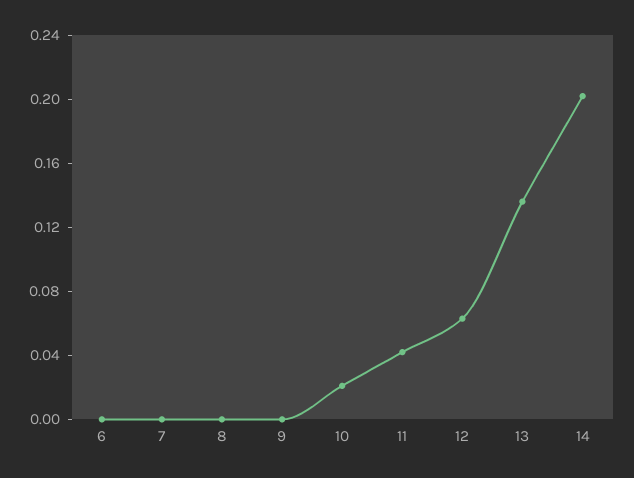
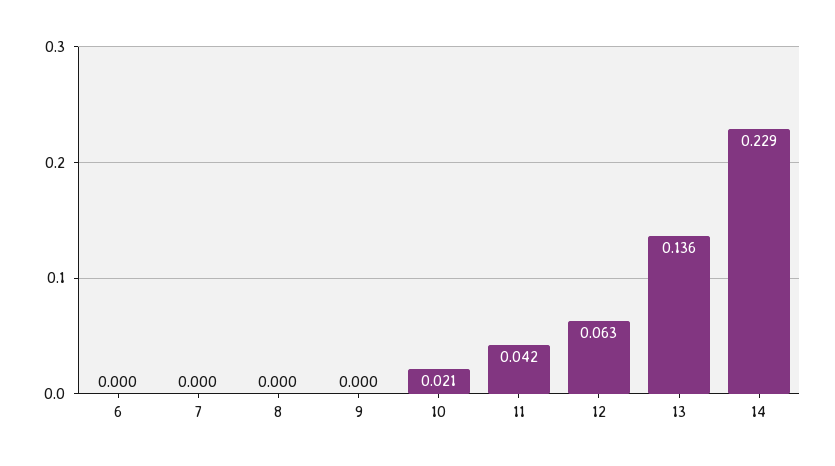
  {
    "6": 0,
    "7": 0,
    "8": 0,
    "9": 0,
    "10": 0.021,
    "11": 0.042,
    "12": 0.063,
    "13": 0.136,
-   "14": 0.2
+   "14": 0.229
  }

